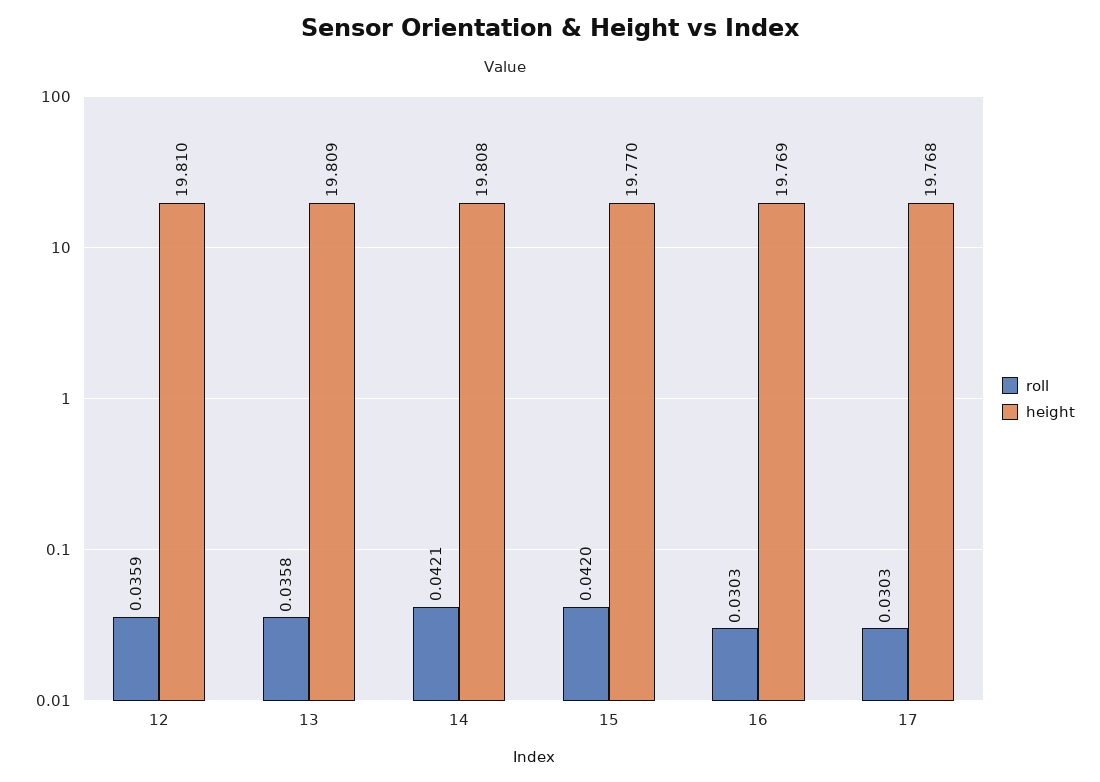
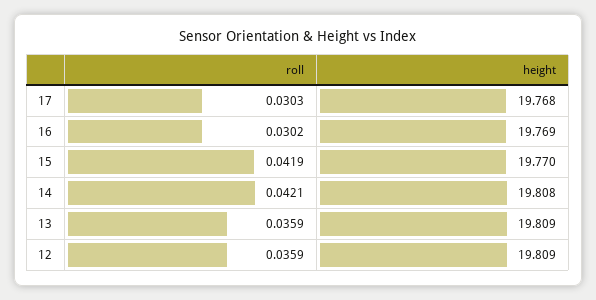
  {
    "roll": {
      "12": 0.0359,
-     "13": 0.0358,
+     "13": 0.0359,
      "14": 0.0421,
-     "15": 0.042,
+     "15": 0.0419,
-     "16": 0.0303,
+     "16": 0.0302,
      "17": 0.0303
    },
    "height": {
-     "12": 19.81,
+     "12": 19.809,
      "13": 19.809,
      "14": 19.808,
      "15": 19.77,
      "16": 19.769,
      "17": 19.768
    }
  }

